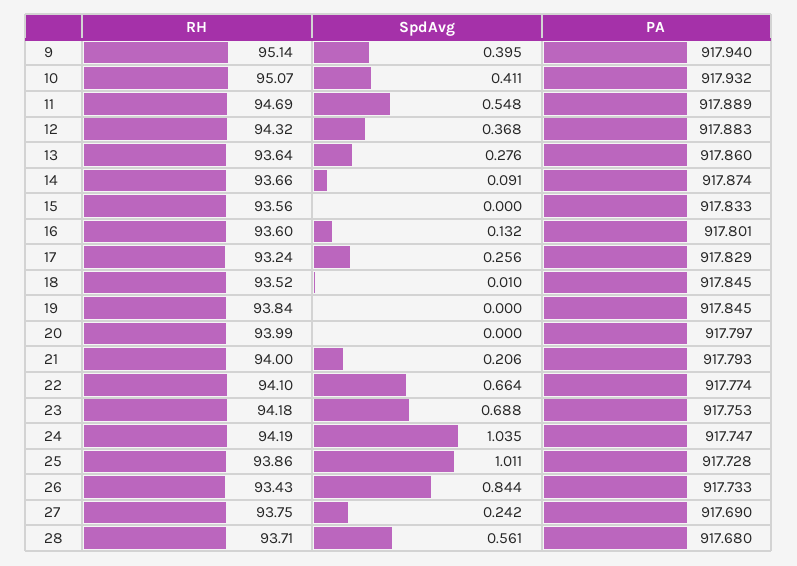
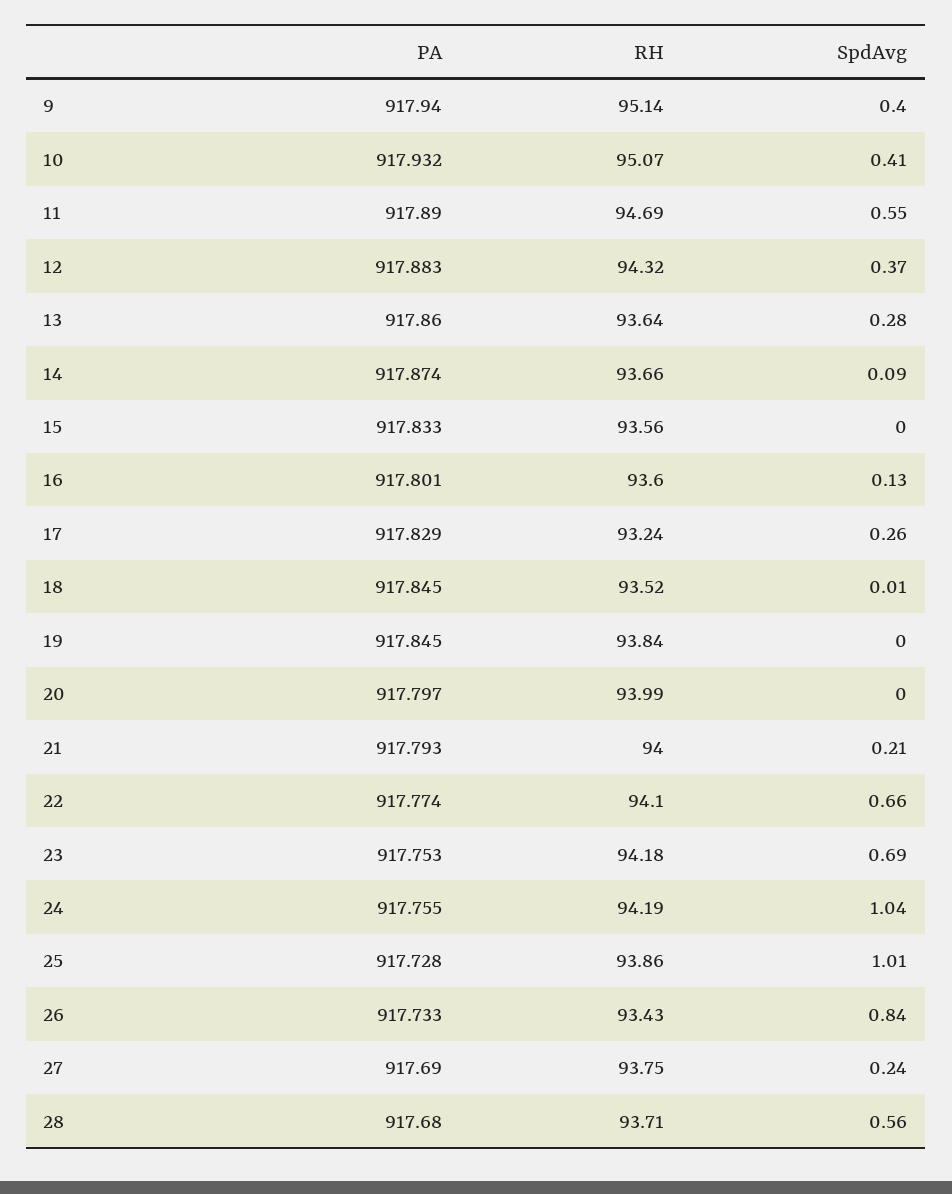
  {
    "RH": {
      "9": 95.14,
      "10": 95.07,
      "11": 94.69,
      "12": 94.32,
      "13": 93.64,
      "14": 93.66,
      "15": 93.56,
      "16": 93.6,
      "17": 93.24,
      "18": 93.52,
      "19": 93.84,
      "20": 93.99,
      "21": 94,
      "22": 94.1,
      "23": 94.18,
      "24": 94.19,
      "25": 93.86,
      "26": 93.43,
      "27": 93.75,
      "28": 93.71
    },
    "SpdAvg": {
      "9": 0.395,
      "10": 0.411,
      "11": 0.548,
      "12": 0.368,
      "13": 0.276,
      "14": 0.091,
      "15": 0,
      "16": 0.132,
      "17": 0.256,
      "18": 0.01,
      "19": 0,
      "20": 0,
      "21": 0.206,
      "22": 0.664,
      "23": 0.688,
      "24": 1.035,
      "25": 1.011,
      "26": 0.844,
      "27": 0.242,
      "28": 0.561
    },
    "PA": {
      "9": 917.94,
      "10": 917.932,
-     "11": 917.889,
+     "11": 917.89,
      "12": 917.883,
      "13": 917.86,
      "14": 917.874,
      "15": 917.833,
      "16": 917.801,
      "17": 917.829,
      "18": 917.845,
      "19": 917.845,
      "20": 917.797,
      "21": 917.793,
      "22": 917.774,
      "23": 917.753,
-     "24": 917.747,
+     "24": 917.755,
      "25": 917.728,
      "26": 917.733,
      "27": 917.69,
      "28": 917.68
    }
  }

